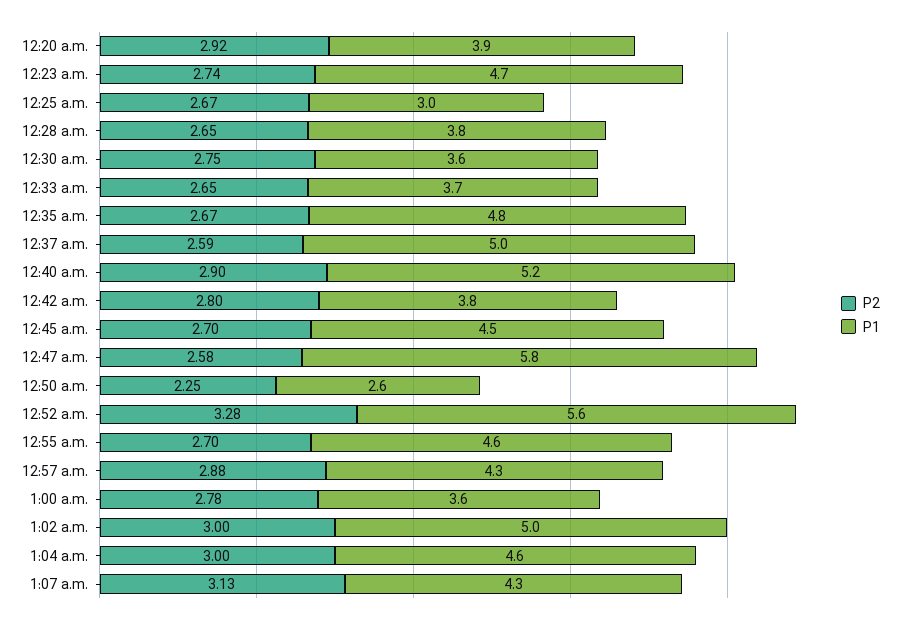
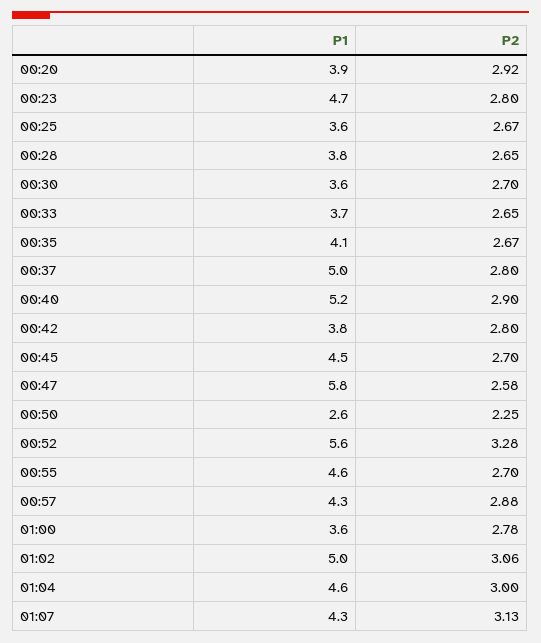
  {
    "P2": {
      "12:20 a.m.": 2.92,
-     "12:23 a.m.": 2.74,
+     "12:23 a.m.": 2.8,
      "12:25 a.m.": 2.67,
      "12:28 a.m.": 2.65,
-     "12:30 a.m.": 2.75,
+     "12:30 a.m.": 2.7,
      "12:33 a.m.": 2.65,
      "12:35 a.m.": 2.67,
-     "12:37 a.m.": 2.59,
+     "12:37 a.m.": 2.8,
      "12:40 a.m.": 2.9,
      "12:42 a.m.": 2.8,
      "12:45 a.m.": 2.7,
      "12:47 a.m.": 2.58,
      "12:50 a.m.": 2.25,
      "12:52 a.m.": 3.28,
      "12:55 a.m.": 2.7,
      "12:57 a.m.": 2.88,
      "1:00 a.m.": 2.78,
-     "1:02 a.m.": 3,
+     "1:02 a.m.": 3.06,
      "1:04 a.m.": 3,
      "1:07 a.m.": 3.13
    },
    "P1": {
      "12:20 a.m.": 3.9,
      "12:23 a.m.": 4.7,
-     "12:25 a.m.": 3,
+     "12:25 a.m.": 3.6,
      "12:28 a.m.": 3.8,
      "12:30 a.m.": 3.6,
      "12:33 a.m.": 3.7,
-     "12:35 a.m.": 4.8,
+     "12:35 a.m.": 4.1,
      "12:37 a.m.": 5,
      "12:40 a.m.": 5.2,
      "12:42 a.m.": 3.8,
      "12:45 a.m.": 4.5,
      "12:47 a.m.": 5.8,
      "12:50 a.m.": 2.6,
      "12:52 a.m.": 5.6,
      "12:55 a.m.": 4.6,
      "12:57 a.m.": 4.3,
      "1:00 a.m.": 3.6,
      "1:02 a.m.": 5,
      "1:04 a.m.": 4.6,
      "1:07 a.m.": 4.3
    }
  }

